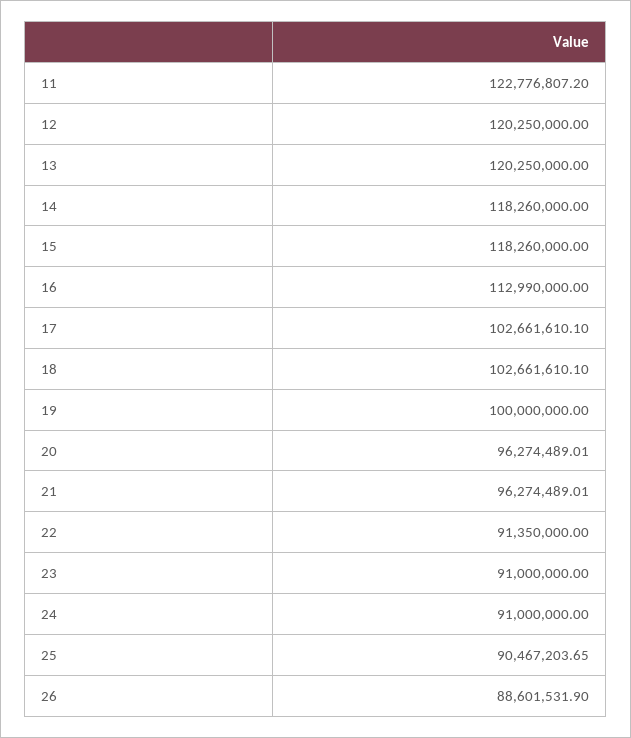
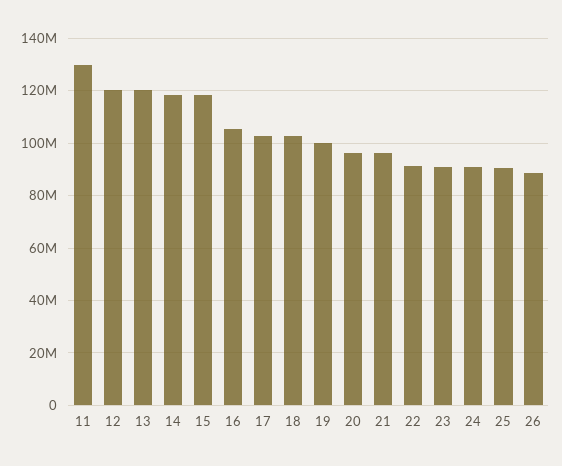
  {
-   "11": 122776807.2,
+   "11": 130000000,
    "12": 120250000,
    "13": 120250000,
    "14": 118260000,
    "15": 118260000,
-   "16": 112990000,
+   "16": 105000000,
    "17": 102661610.1,
    "18": 102661610.1,
    "19": 100000000,
    "20": 96274489.01,
    "21": 96274489.01,
    "22": 91350000,
    "23": 91000000,
    "24": 91000000,
    "25": 90467203.65,
    "26": 88601531.9
  }

